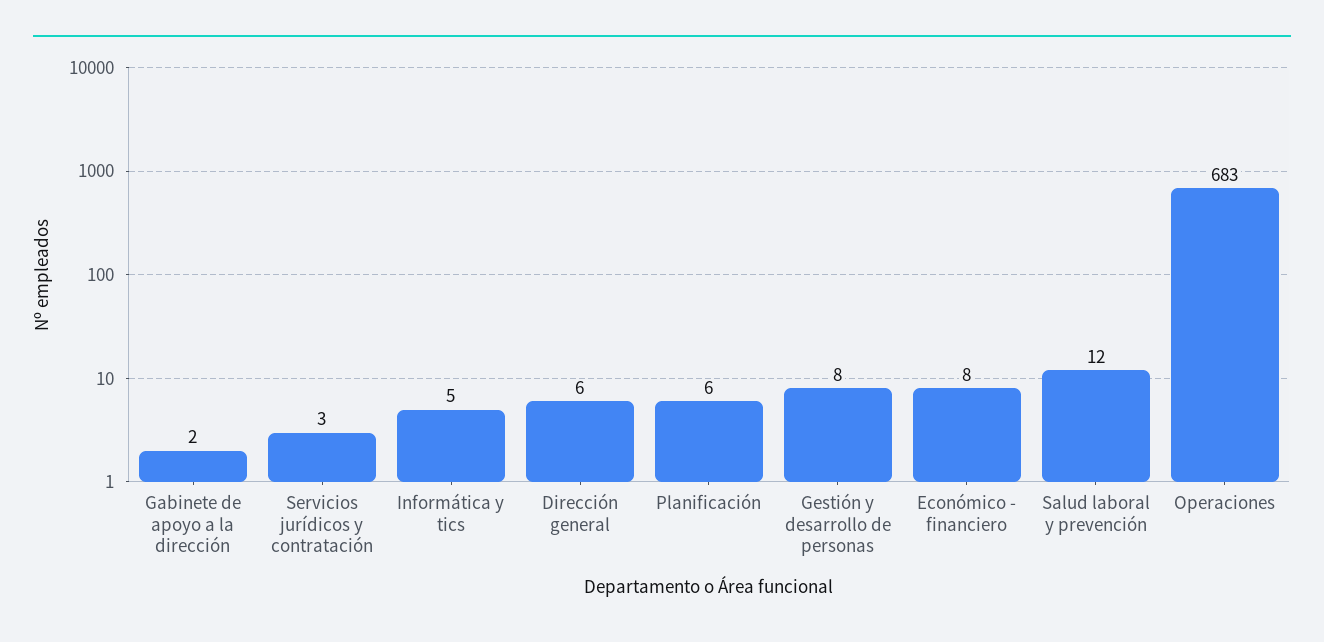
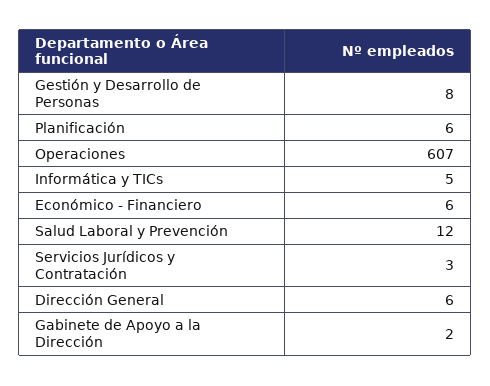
  {
    "Gabinete de apoyo a la dirección": 2,
    "Servicios jurídicos y contratación": 3,
    "Informática y tics": 5,
    "Dirección general": 6,
    "Planificación": 6,
    "Gestión y desarrollo de personas": 8,
-   "Económico - financiero": 8,
+   "Económico - financiero": 6,
    "Salud laboral y prevención": 12,
-   "Operaciones": 683
+   "Operaciones": 607
  }

